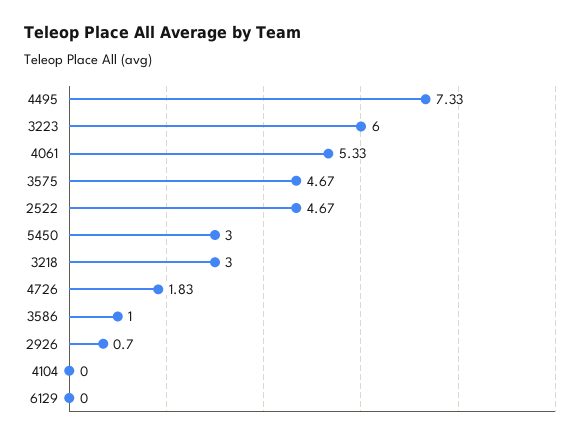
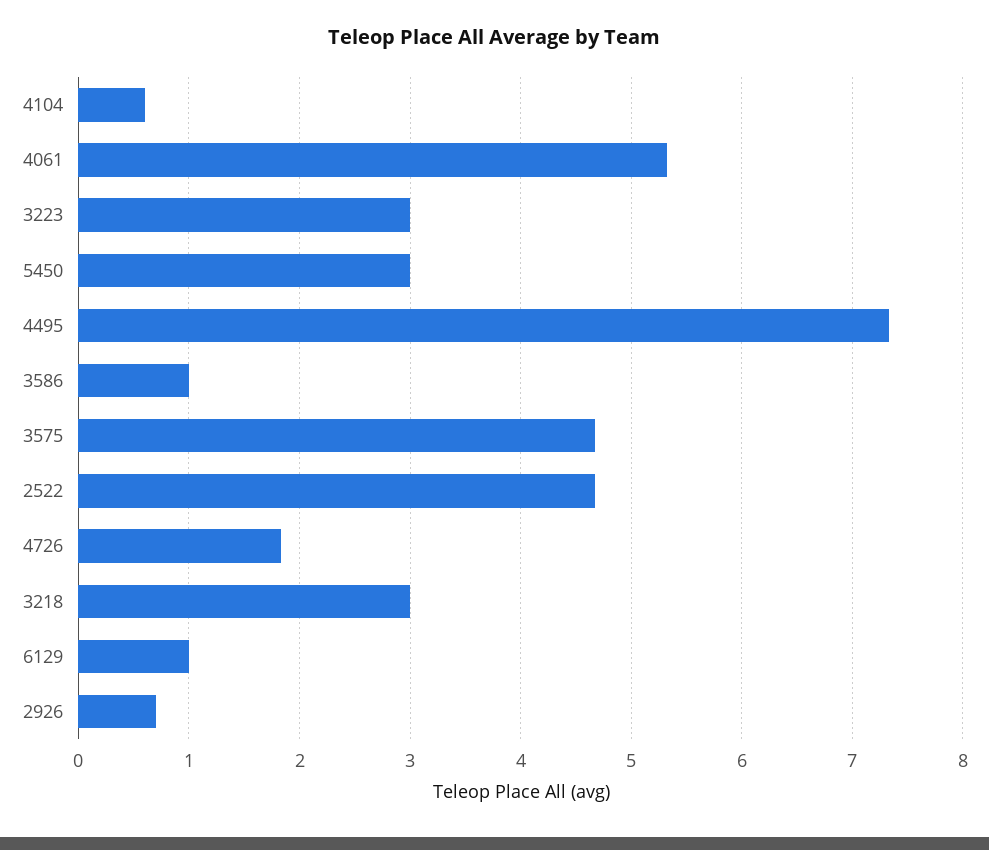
  {
    "4495": 7.33,
-   "3223": 6,
+   "3223": 3,
    "4061": 5.33,
    "3575": 4.67,
    "2522": 4.67,
    "5450": 3,
    "3218": 3,
    "4726": 1.83,
    "3586": 1,
    "2926": 0.7,
-   "4104": 0,
+   "4104": 0.6,
-   "6129": 0
+   "6129": 1
  }

